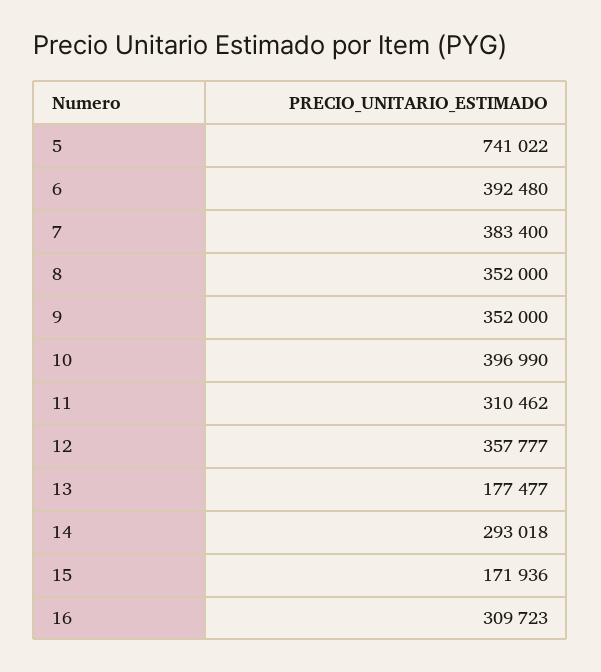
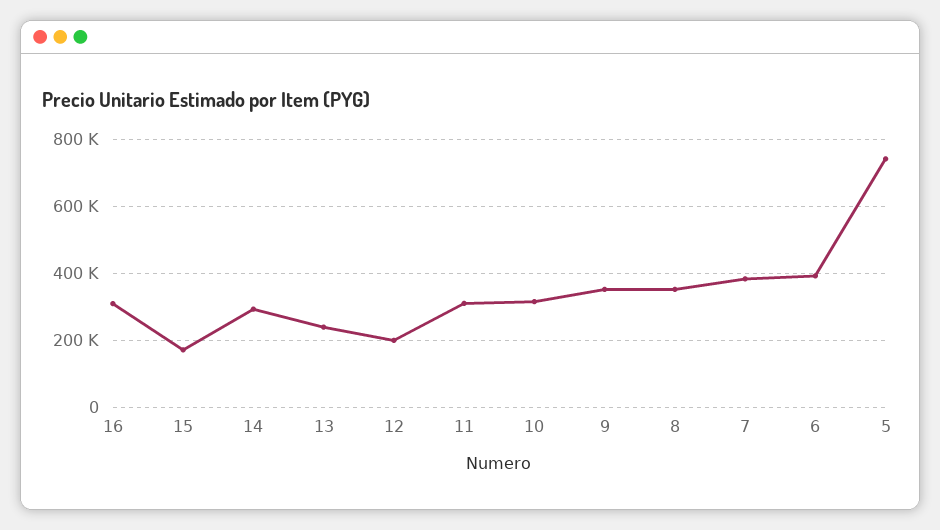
  {
    "5": 741022,
    "6": 392480,
    "7": 383400,
    "8": 352000,
    "9": 352000,
-   "10": 396990,
+   "10": 320000,
    "11": 310462,
-   "12": 357777,
+   "12": 200000,
-   "13": 177477,
+   "13": 240000,
    "14": 293018,
    "15": 171936,
    "16": 309723
  }

